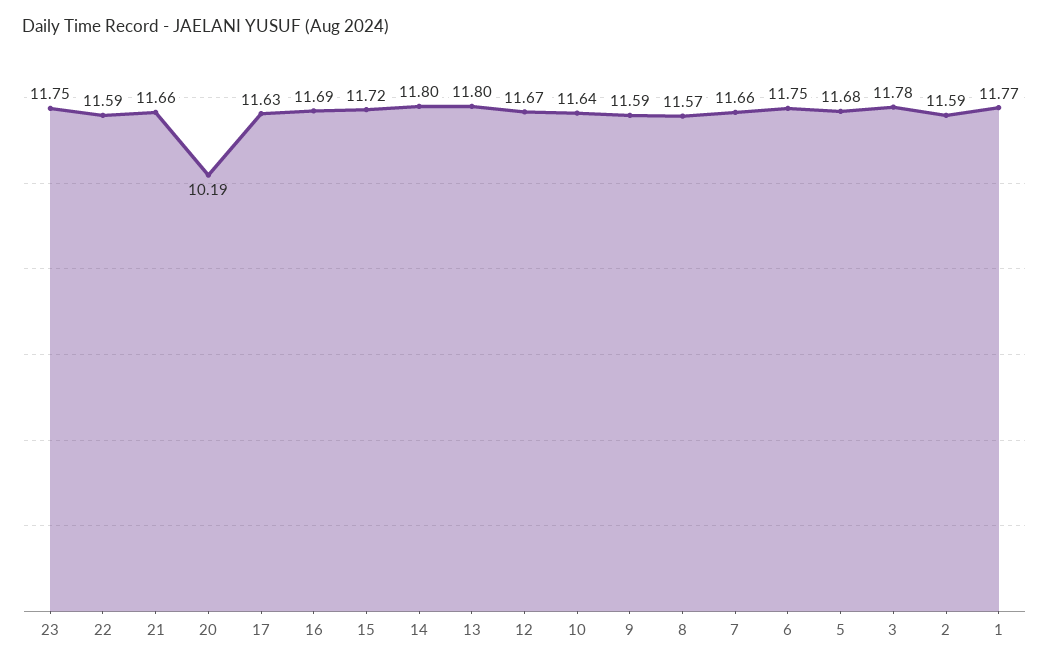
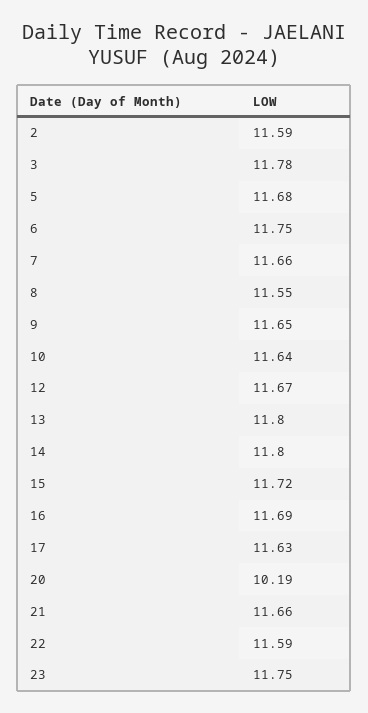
  {
    "23": 11.75,
    "22": 11.59,
    "21": 11.66,
    "20": 10.19,
    "17": 11.63,
    "16": 11.69,
    "15": 11.72,
    "14": 11.8,
    "13": 11.8,
    "12": 11.67,
    "10": 11.64,
-   "9": 11.59,
+   "9": 11.65,
-   "8": 11.57,
+   "8": 11.55,
    "7": 11.66,
    "6": 11.75,
    "5": 11.68,
    "3": 11.78,
-   "2": 11.59,
+   "2": 11.59
-   "1": 11.77
  }

